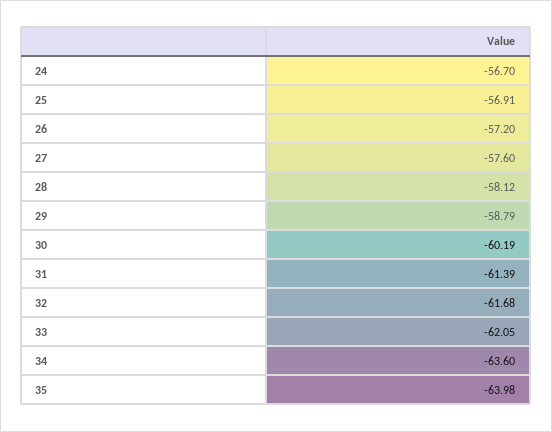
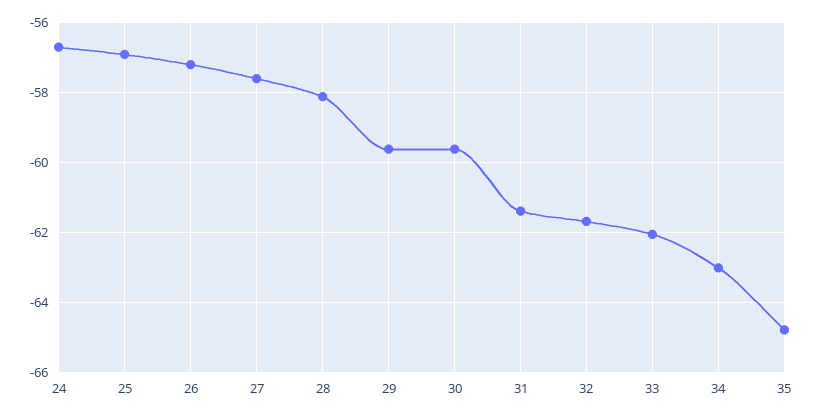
  {
    "24": -56.7,
    "25": -56.91,
    "26": -57.2,
    "27": -57.6,
    "28": -58.12,
-   "29": -58.79,
+   "29": -59.6,
-   "30": -60.19,
+   "30": -59.6,
    "31": -61.39,
    "32": -61.68,
    "33": -62.05,
-   "34": -63.6,
+   "34": -63,
-   "35": -63.98
+   "35": -64.8
  }

